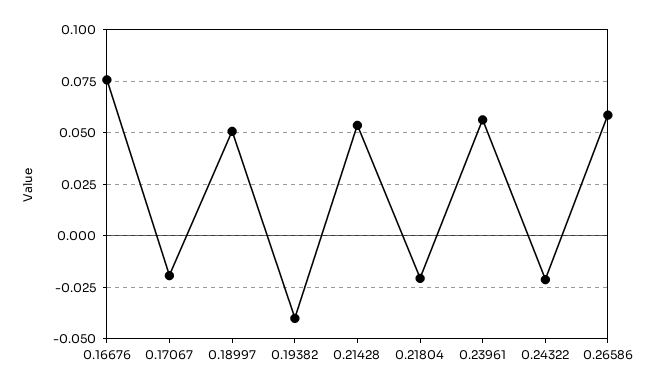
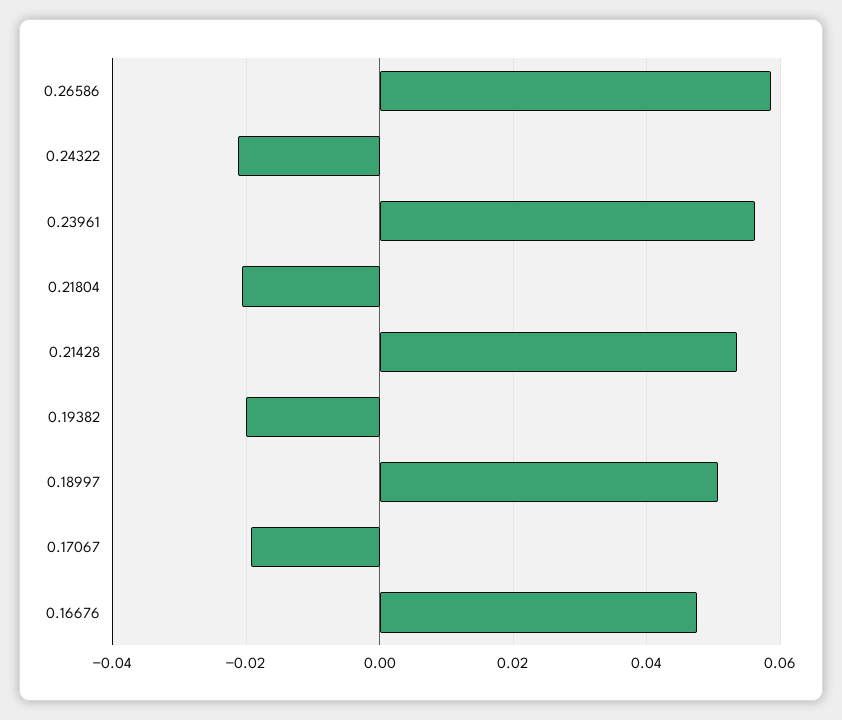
  {
-   "0.16676": 0.075,
+   "0.16676": 0.048,
    "0.17067": -0.02,
    "0.18997": 0.05,
-   "0.19382": -0.04,
+   "0.19382": -0.02,
    "0.21428": 0.054,
    "0.21804": -0.02,
    "0.23961": 0.056,
    "0.24322": -0.022,
    "0.26586": 0.058
  }

